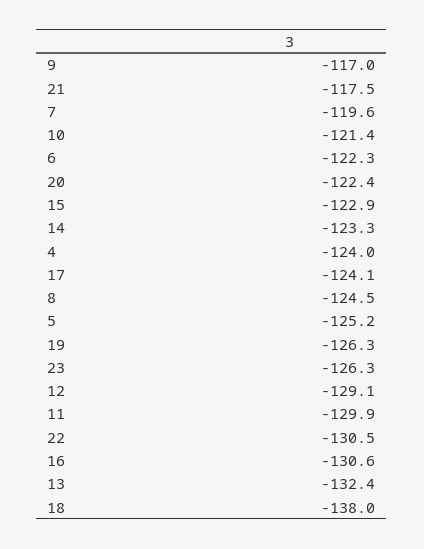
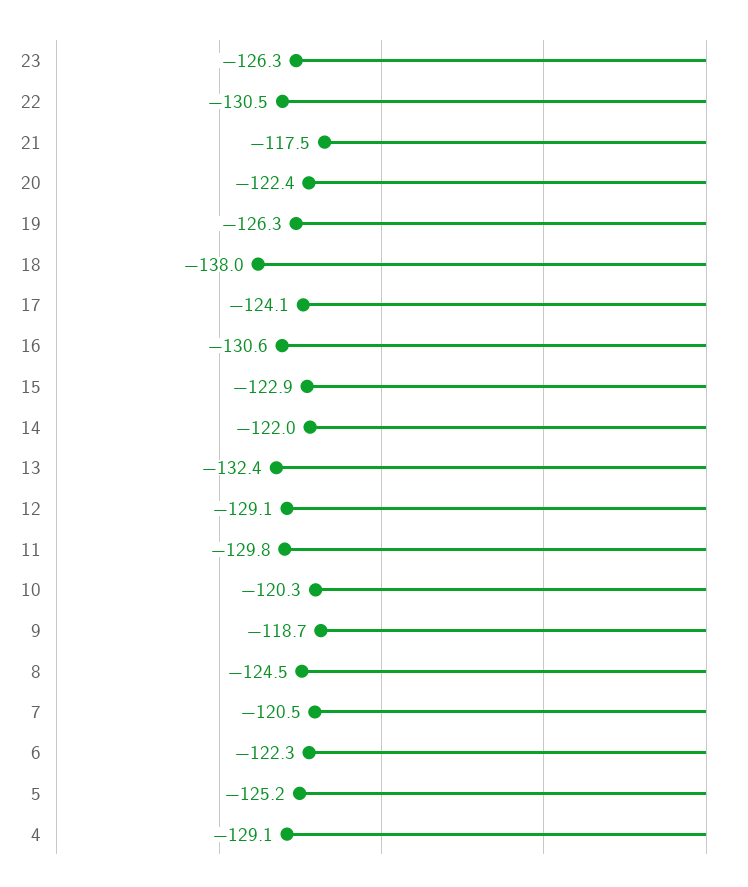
  {
-   "9": -117,
+   "9": -118.7,
    "21": -117.5,
-   "7": -119.6,
+   "7": -120.5,
-   "10": -121.4,
+   "10": -120.3,
    "6": -122.3,
    "20": -122.4,
    "15": -122.9,
-   "14": -123.3,
+   "14": -122,
-   "4": -124,
+   "4": -129.1,
    "17": -124.1,
    "8": -124.5,
    "5": -125.2,
    "19": -126.3,
    "23": -126.3,
    "12": -129.1,
-   "11": -129.9,
+   "11": -129.8,
    "22": -130.5,
    "16": -130.6,
    "13": -132.4,
    "18": -138
  }

